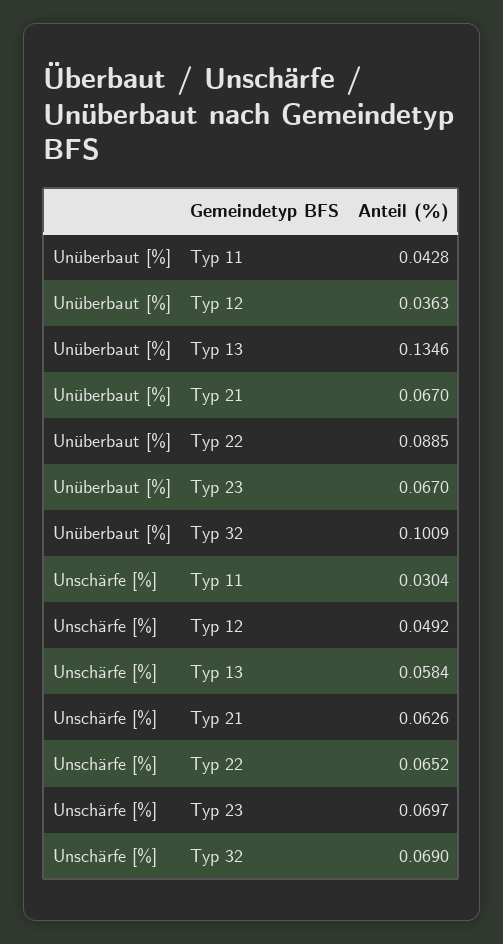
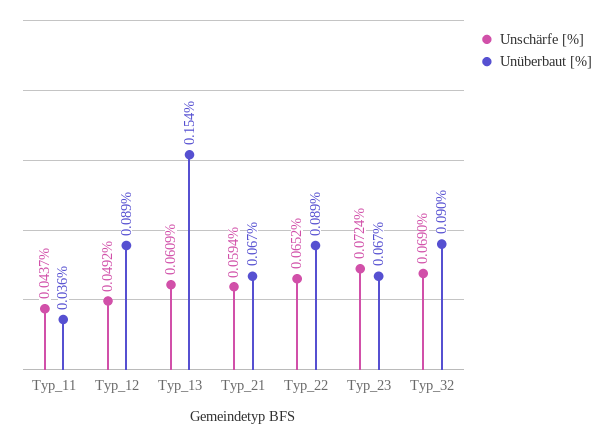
  {
    "Unüberbaut [%]": {
-     "Typ 11": 0.0428,
+     "Typ 11": 0.036,
-     "Typ 12": 0.0363,
+     "Typ 12": 0.089,
-     "Typ 13": 0.1346,
+     "Typ 13": 0.154,
      "Typ 21": 0.067,
      "Typ 22": 0.0885,
      "Typ 23": 0.067,
-     "Typ 32": 0.1009
+     "Typ 32": 0.09
    },
    "Unschärfe [%]": {
-     "Typ 11": 0.0304,
+     "Typ 11": 0.0437,
      "Typ 12": 0.0492,
-     "Typ 13": 0.0584,
+     "Typ 13": 0.0609,
-     "Typ 21": 0.0626,
+     "Typ 21": 0.0594,
      "Typ 22": 0.0652,
-     "Typ 23": 0.0697,
+     "Typ 23": 0.0724,
      "Typ 32": 0.069
    }
  }

